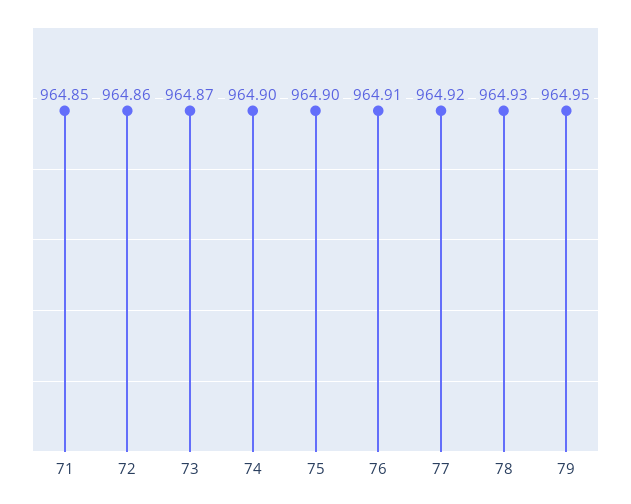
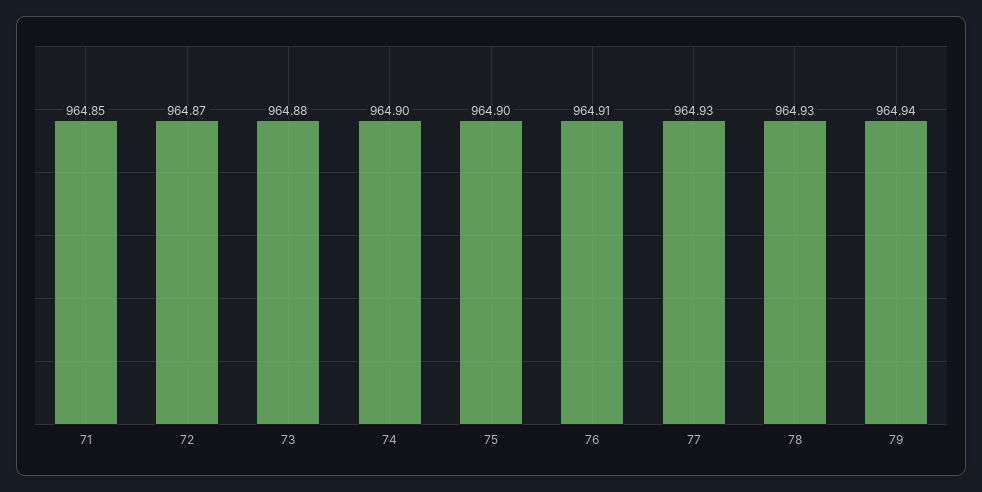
  {
    "71": 964.85,
-   "72": 964.86,
+   "72": 964.87,
-   "73": 964.87,
+   "73": 964.88,
    "74": 964.9,
    "75": 964.9,
    "76": 964.91,
-   "77": 964.92,
+   "77": 964.93,
    "78": 964.93,
-   "79": 964.95
+   "79": 964.94
  }

